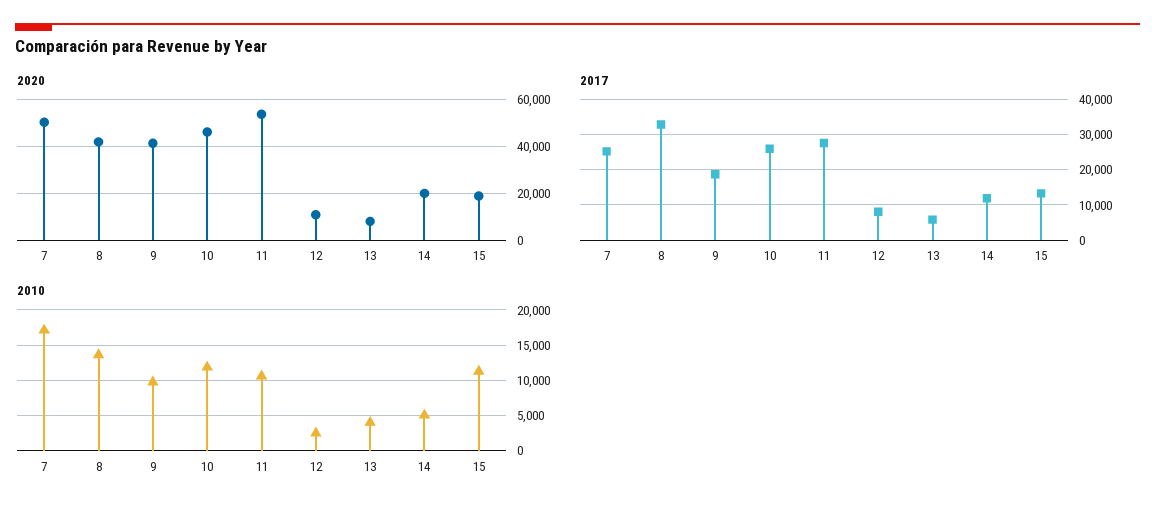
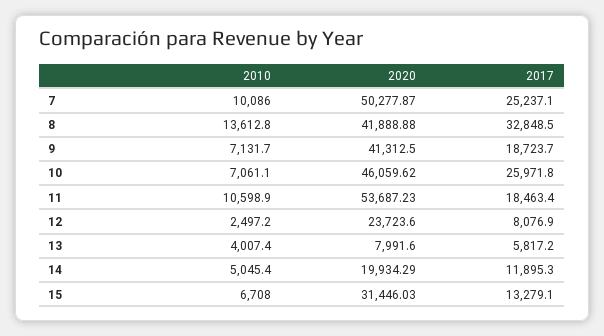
  {
    "2020": {
      "7": 50277.87,
      "8": 41888.88,
      "9": 41312.5,
      "10": 46059.62,
      "11": 53687.23,
-     "12": 10000,
+     "12": 23723.6,
      "13": 7991.6,
      "14": 19934.29,
-     "15": 20000
+     "15": 31446.03
    },
    "2017": {
      "7": 25237.1,
      "8": 32848.5,
      "9": 18723.7,
      "10": 25971.8,
-     "11": 28000,
+     "11": 18463.4,
      "12": 8076.9,
      "13": 5817.2,
      "14": 11895.3,
      "15": 13279.1
    },
    "2010": {
-     "7": 17000,
+     "7": 10086,
      "8": 13612.8,
-     "9": 10000,
+     "9": 7131.7,
-     "10": 12000,
+     "10": 7061.1,
      "11": 10598.9,
      "12": 2497.2,
      "13": 4007.4,
      "14": 5045.4,
-     "15": 11000
+     "15": 6708
    }
  }

